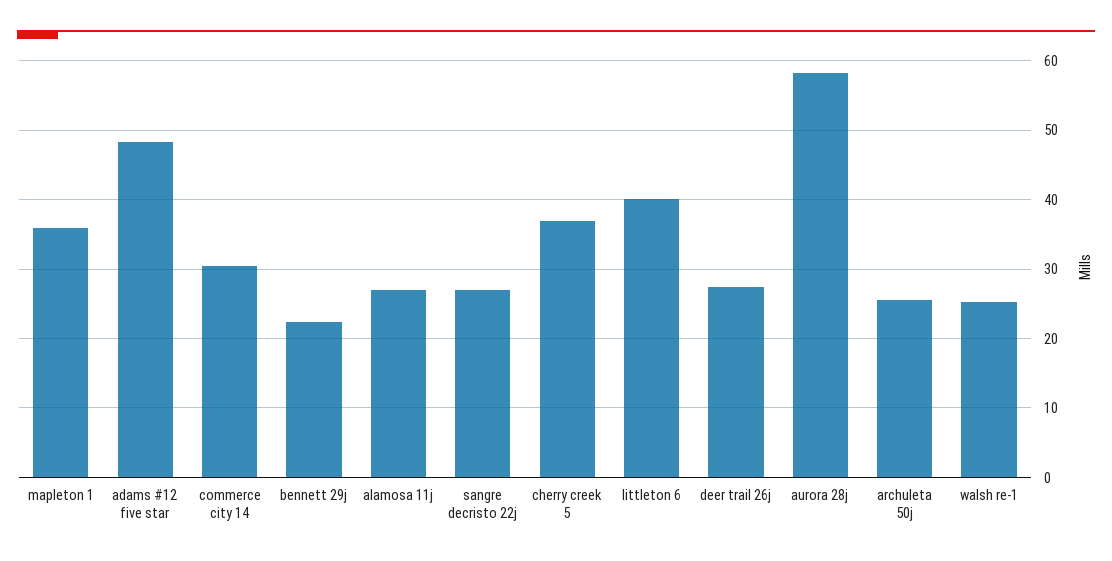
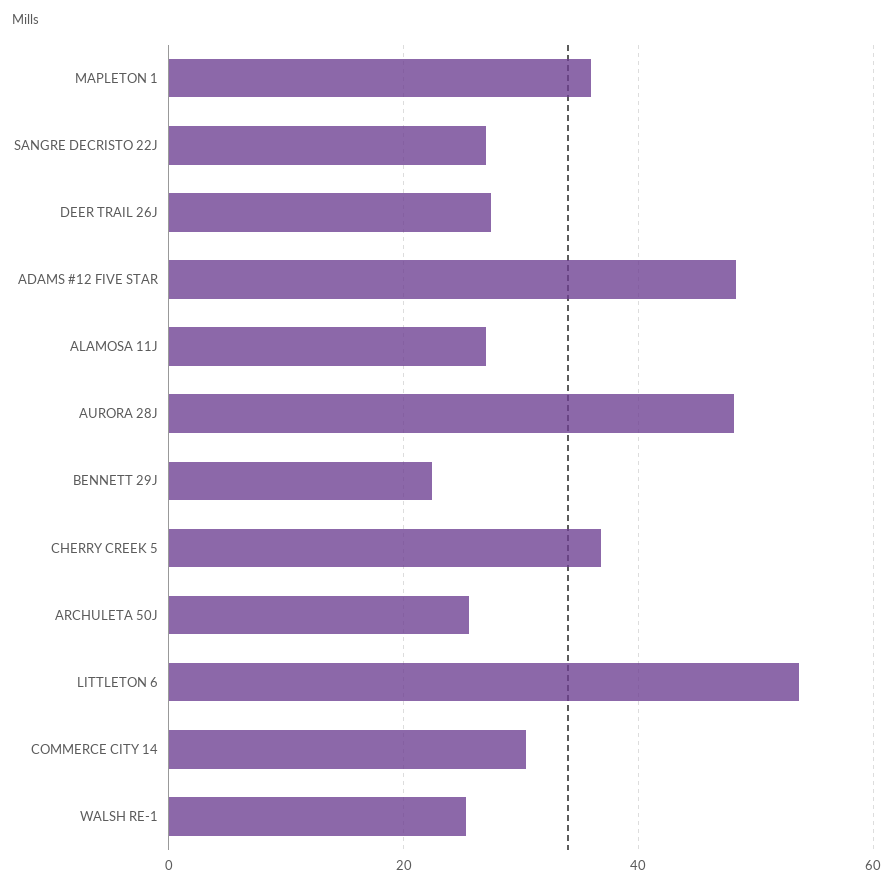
  {
    "mapleton 1": 36,
    "adams #12 five star": 48,
    "commerce city 14": 30,
    "bennett 29j": 22,
    "alamosa 11j": 27,
    "sangre decristo 22j": 27,
    "cherry creek 5": 37,
-   "littleton 6": 40,
+   "littleton 6": 54,
    "deer trail 26j": 27,
-   "aurora 28j": 58,
+   "aurora 28j": 48,
    "archuleta 50j": 26,
    "walsh re-1": 25
  }

